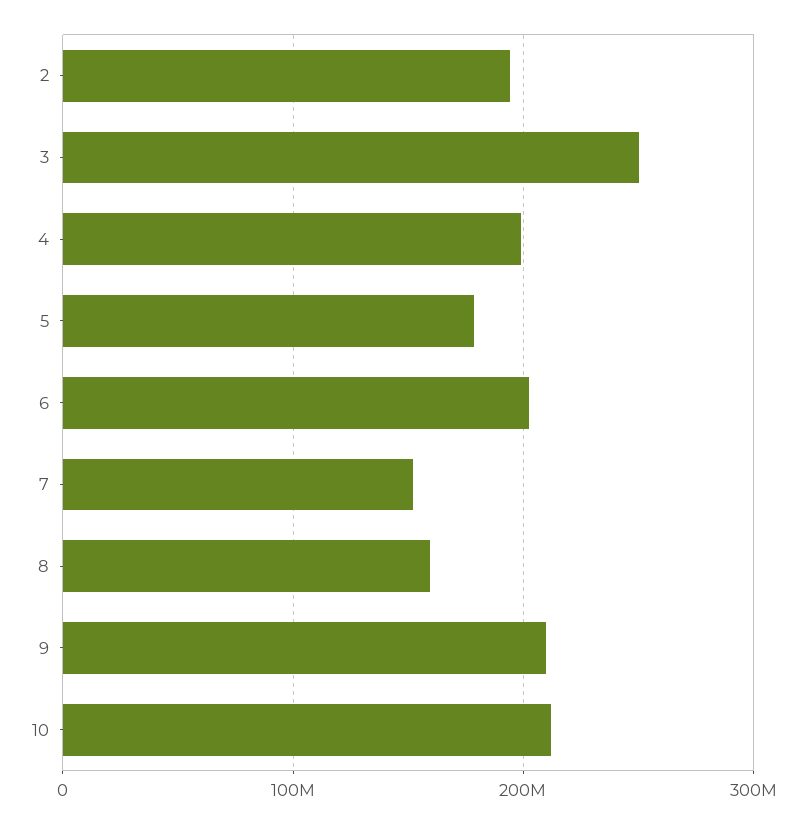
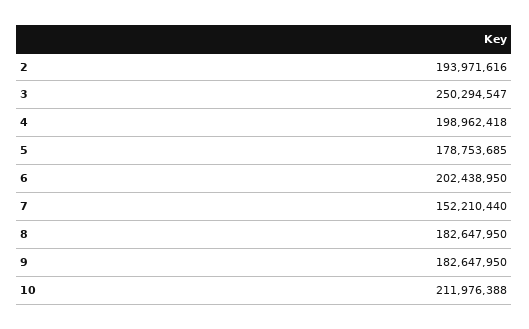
  {
    "2": 193971616,
    "3": 250294547,
    "4": 198962418,
    "5": 178753685,
    "6": 202438950,
    "7": 152210440,
-   "8": 160000000,
+   "8": 182647950,
-   "9": 210000000,
+   "9": 182647950,
    "10": 211976388
  }

